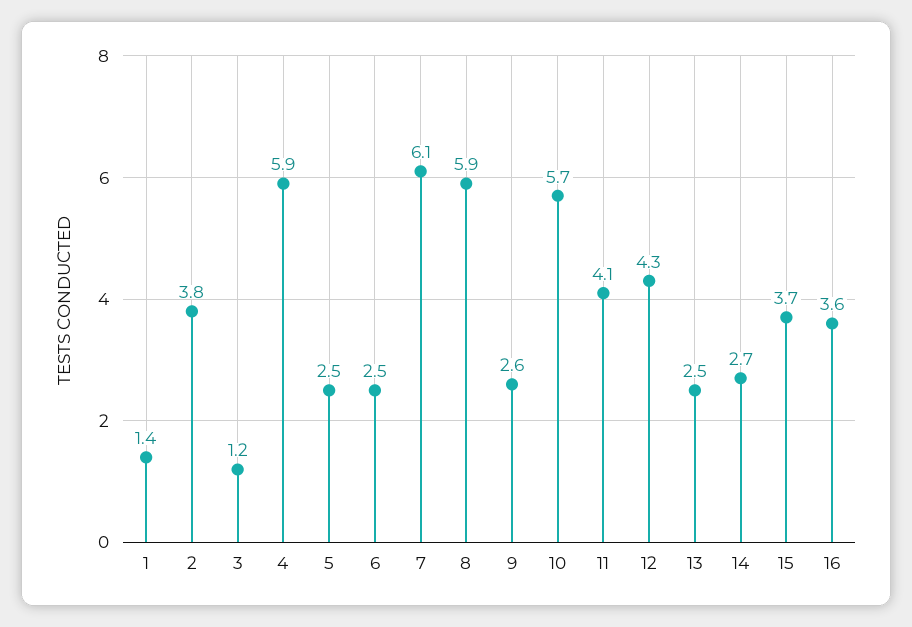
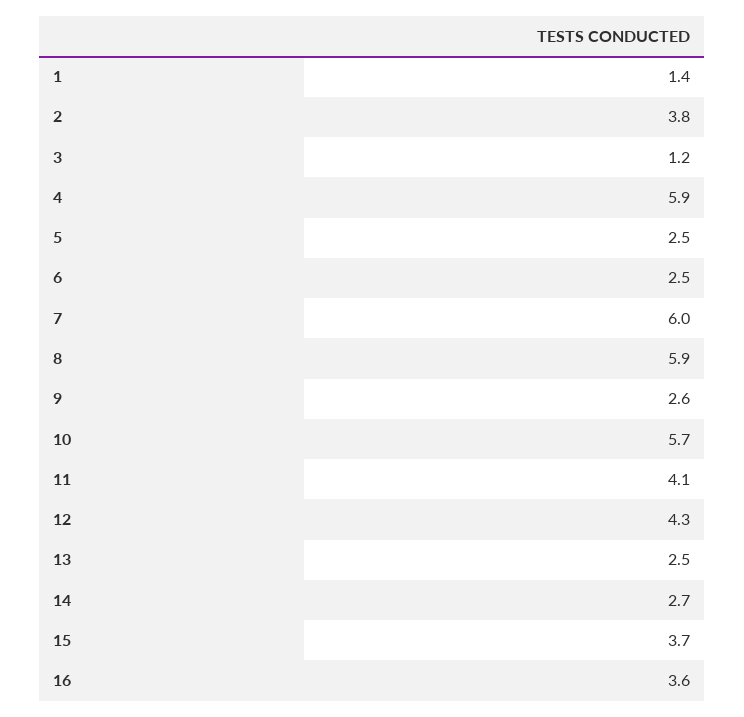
  {
    "1": 1.4,
    "2": 3.8,
    "3": 1.2,
    "4": 5.9,
    "5": 2.5,
    "6": 2.5,
-   "7": 6.1,
+   "7": 6,
    "8": 5.9,
    "9": 2.6,
    "10": 5.7,
    "11": 4.1,
    "12": 4.3,
    "13": 2.5,
    "14": 2.7,
    "15": 3.7,
    "16": 3.6
  }

